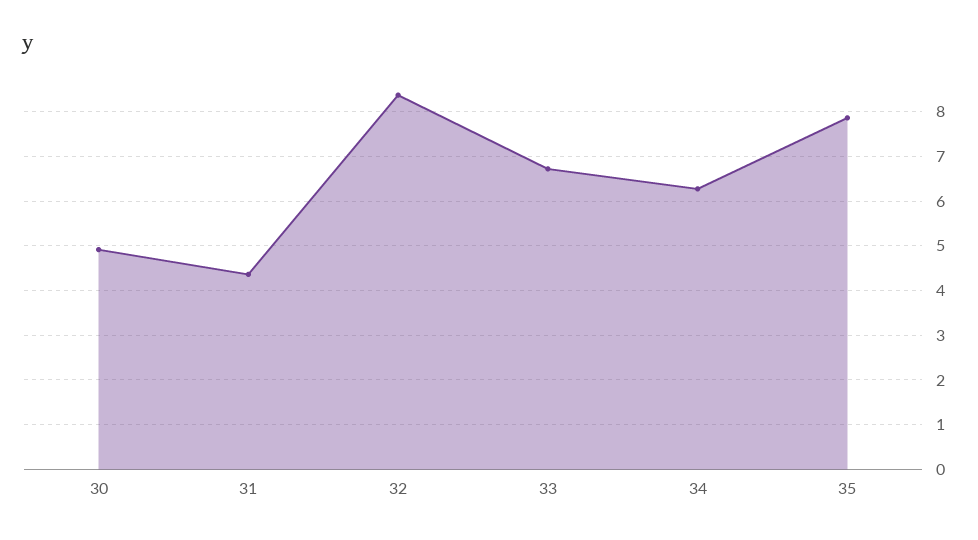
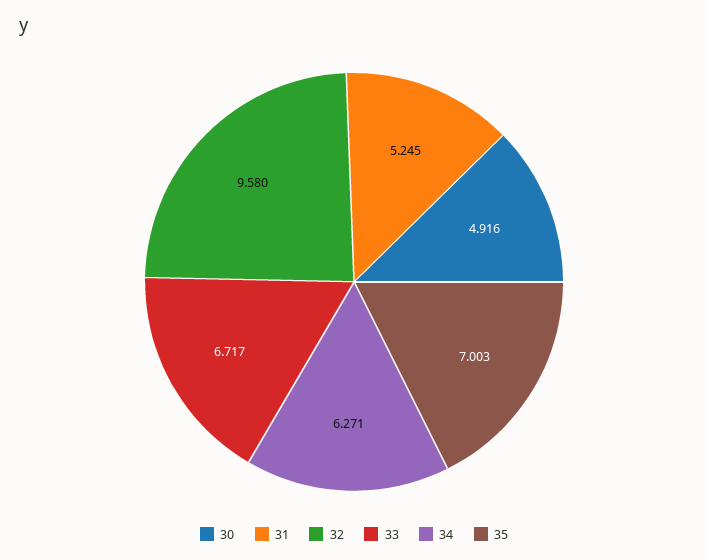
  {
    "30": 4.916,
-   "31": 4.4,
+   "31": 5.245,
-   "32": 8.4,
+   "32": 9.58,
    "33": 6.717,
    "34": 6.271,
-   "35": 7.8
+   "35": 7.003
  }

